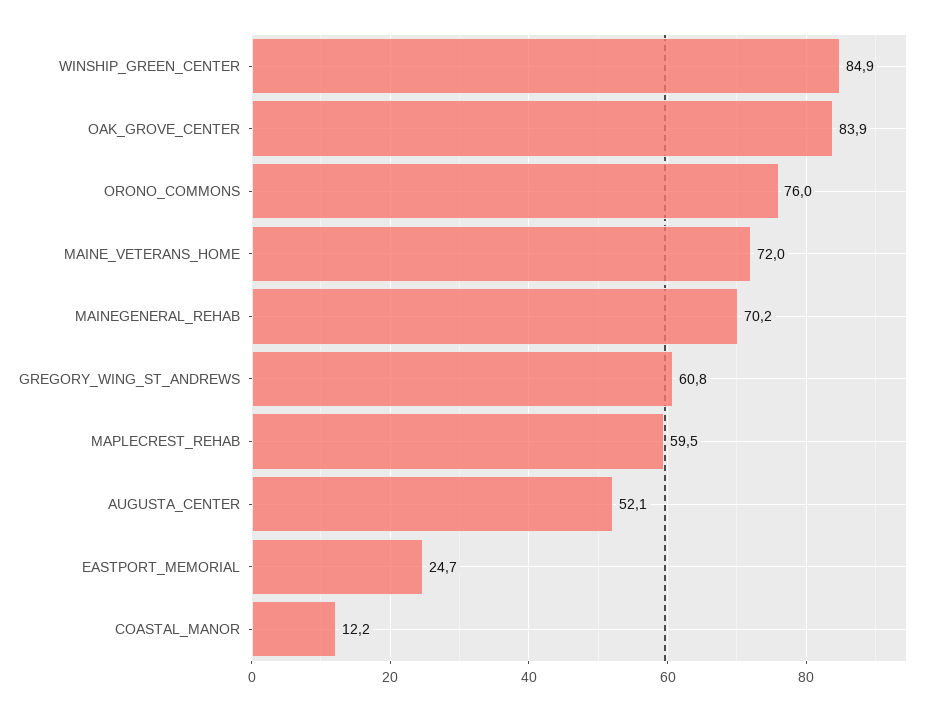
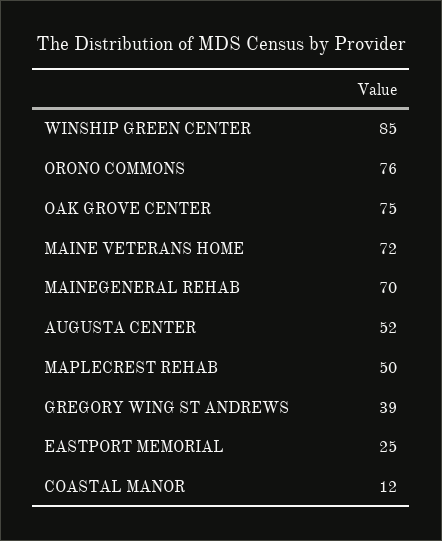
  {
    "WINSHIP_GREEN_CENTER": 84.9,
-   "OAK_GROVE_CENTER": 83.9,
+   "OAK_GROVE_CENTER": 75,
    "ORONO_COMMONS": 76,
    "MAINE_VETERANS_HOME": 72,
    "MAINEGENERAL_REHAB": 70.2,
-   "GREGORY_WING_ST_ANDREWS": 60.8,
+   "GREGORY_WING_ST_ANDREWS": 39,
-   "MAPLECREST_REHAB": 59.5,
+   "MAPLECREST_REHAB": 50,
    "AUGUSTA_CENTER": 52.1,
    "EASTPORT_MEMORIAL": 24.7,
    "COASTAL_MANOR": 12.2
  }

